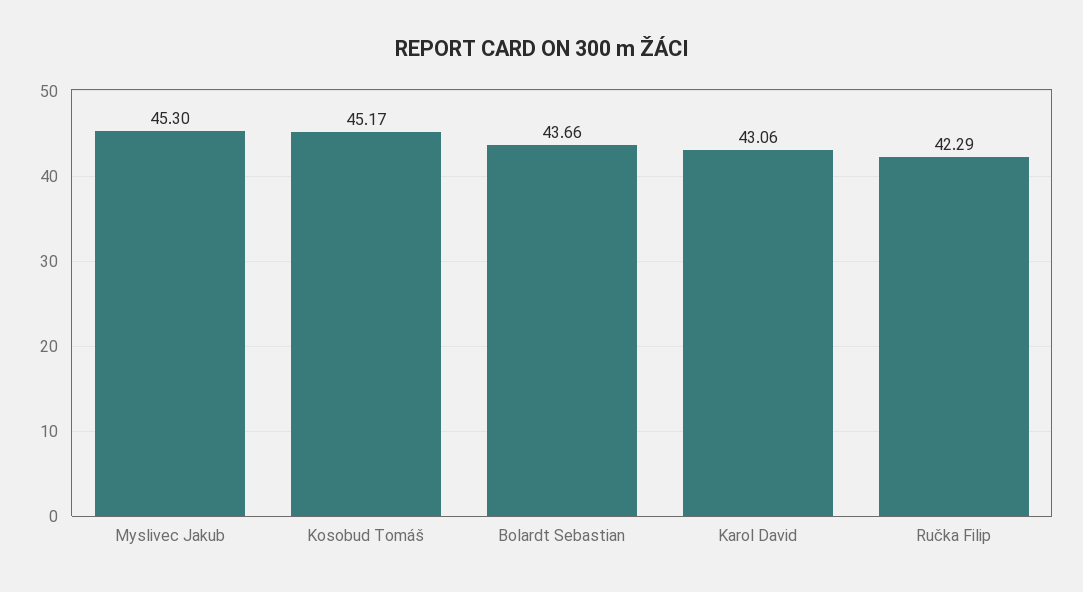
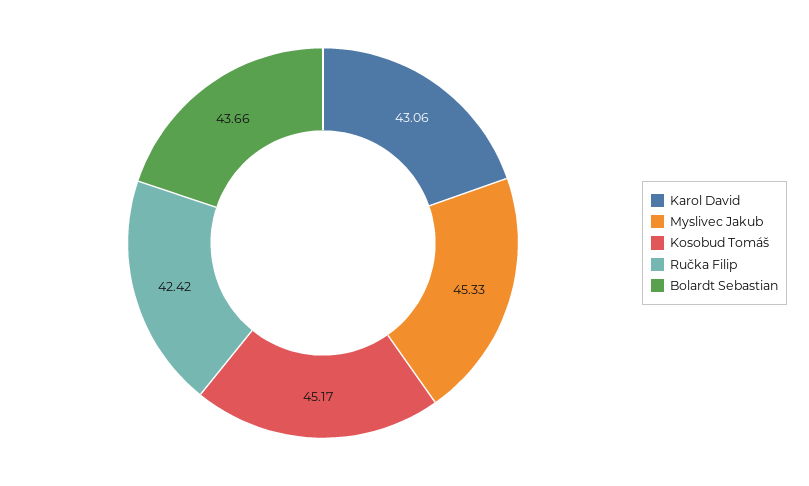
  {
-   "Myslivec Jakub": 45.3,
+   "Myslivec Jakub": 45.33,
    "Kosobud Tomáš": 45.17,
    "Bolardt Sebastian": 43.66,
    "Karol David": 43.06,
-   "Ručka Filip": 42.29
+   "Ručka Filip": 42.42
  }

